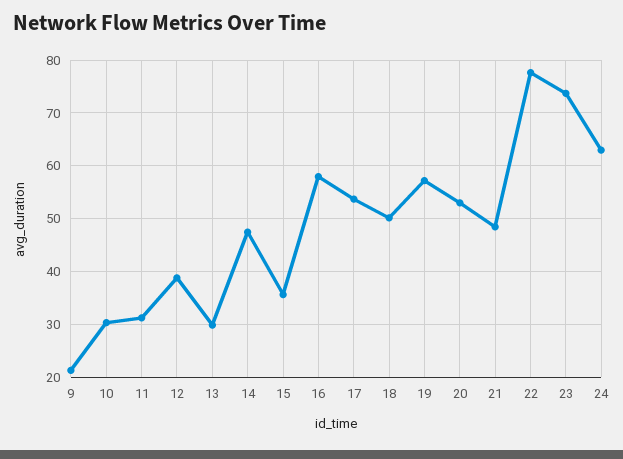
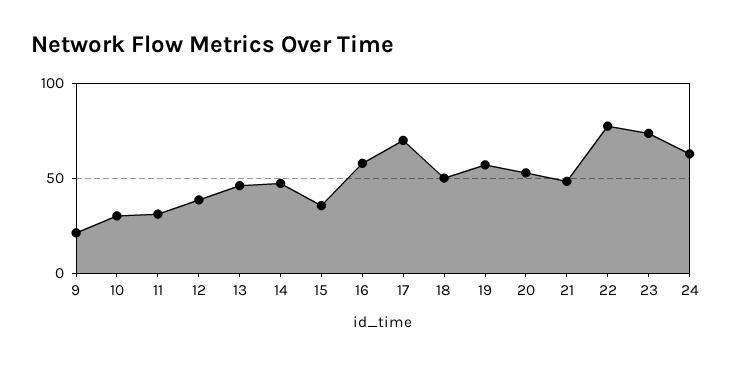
  {
    "9": 22,
    "10": 30,
    "11": 32,
    "12": 38,
-   "13": 30,
+   "13": 45,
    "14": 48,
    "15": 36,
    "16": 58,
-   "17": 54,
+   "17": 70,
    "18": 50,
    "19": 58,
    "20": 54,
    "21": 48,
    "22": 78,
    "23": 74,
    "24": 62
  }

